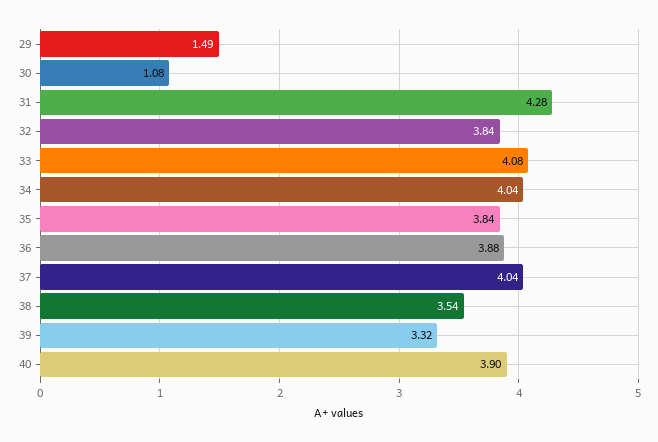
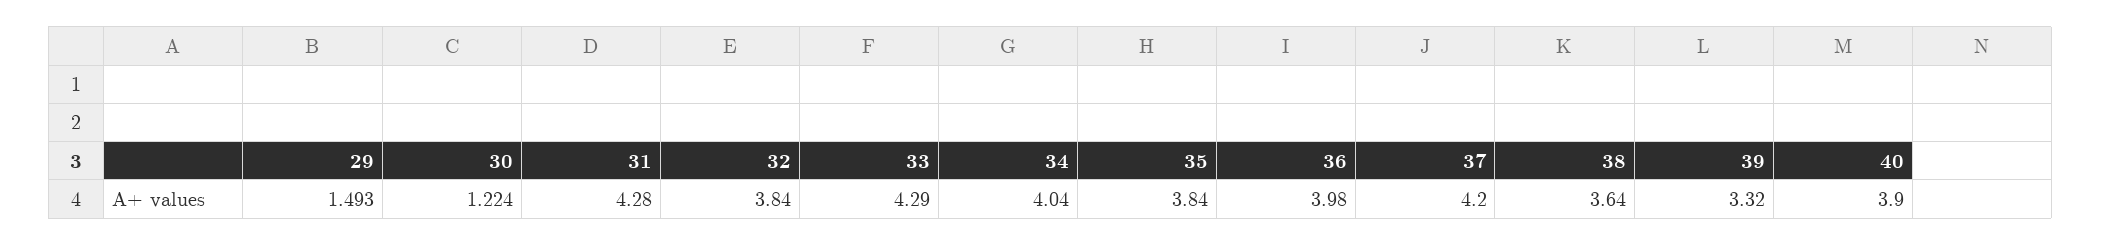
  {
    "29": 1.493,
-   "30": 1.08,
+   "30": 1.224,
    "31": 4.28,
    "32": 3.84,
-   "33": 4.08,
+   "33": 4.29,
    "34": 4.04,
    "35": 3.84,
-   "36": 3.88,
+   "36": 3.98,
-   "37": 4.04,
+   "37": 4.2,
-   "38": 3.54,
+   "38": 3.64,
    "39": 3.32,
    "40": 3.9
  }

